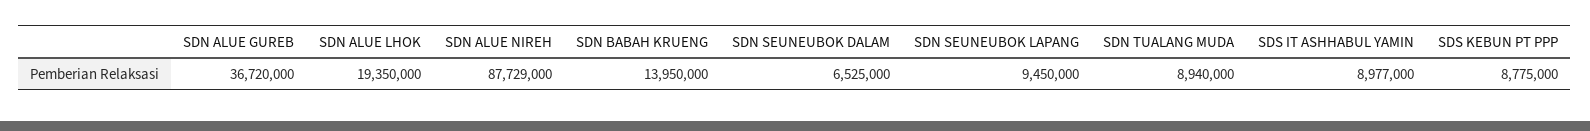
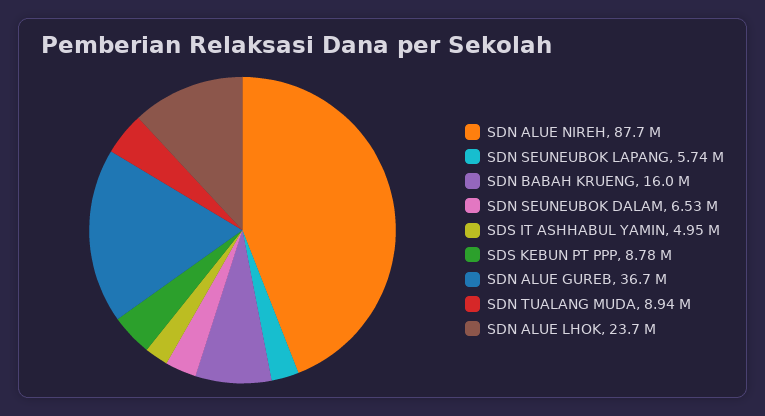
  {
    "SDN ALUE GUREB": 36720000,
-   "SDN ALUE LHOK": 19350000,
+   "SDN ALUE LHOK": 23700000,
    "SDN ALUE NIREH": 87729000,
-   "SDN BABAH KRUENG": 13950000,
+   "SDN BABAH KRUENG": 16000000,
    "SDN SEUNEUBOK DALAM": 6525000,
-   "SDN SEUNEUBOK LAPANG": 9450000,
+   "SDN SEUNEUBOK LAPANG": 5740000,
    "SDN TUALANG MUDA": 8940000,
-   "SDS IT ASHHABUL YAMIN": 8977000,
+   "SDS IT ASHHABUL YAMIN": 4950000,
    "SDS KEBUN PT PPP": 8775000
  }

